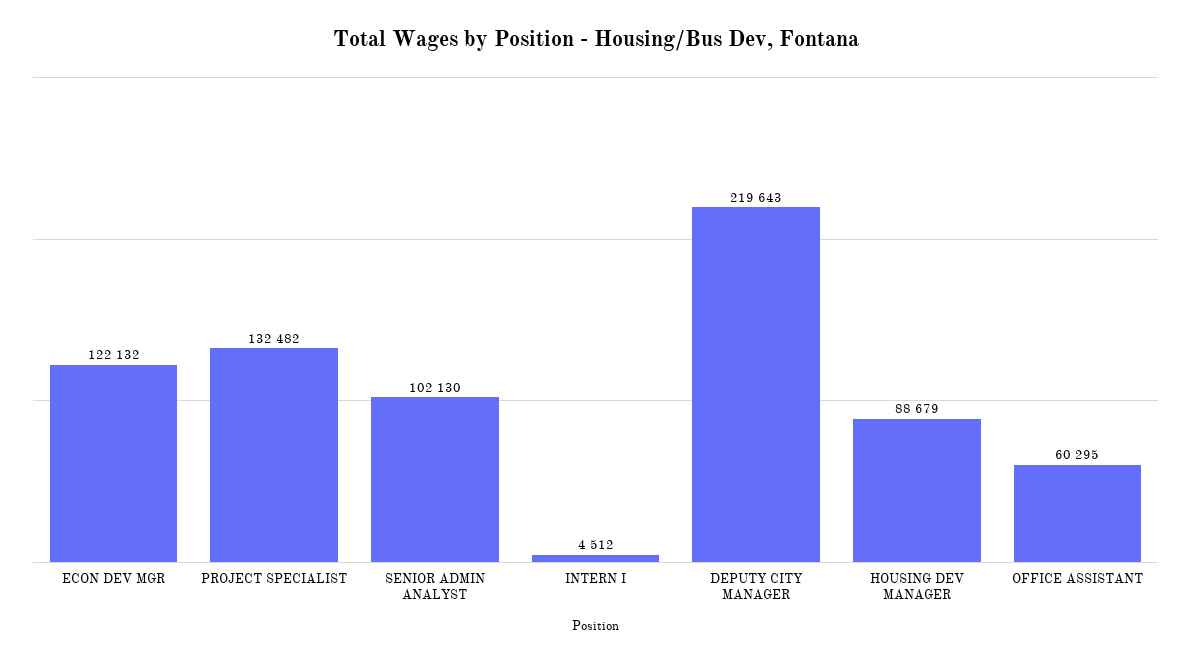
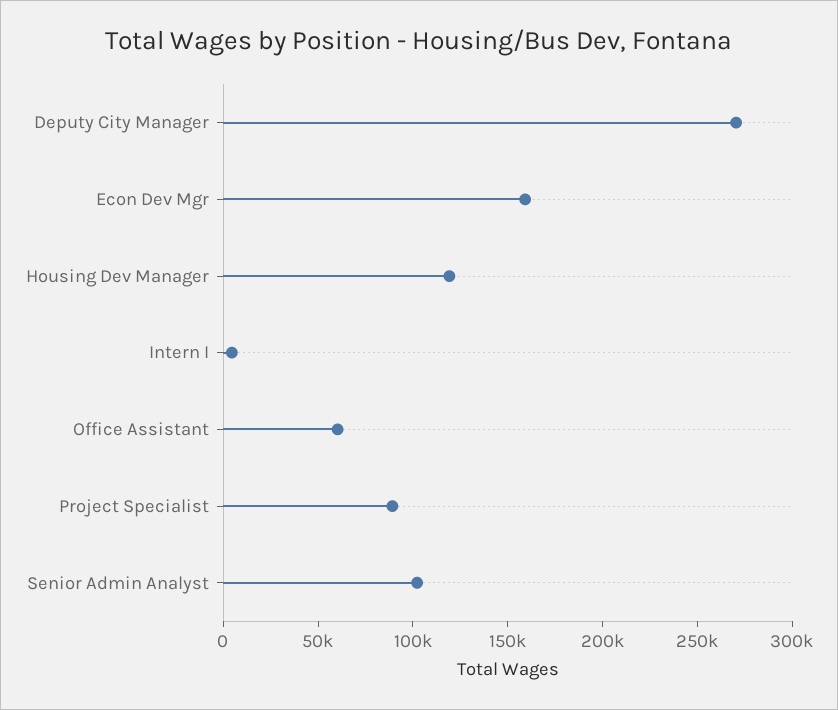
  {
-   "ECON DEV MGR": 122132,
+   "ECON DEV MGR": 160000,
-   "PROJECT SPECIALIST": 132482,
+   "PROJECT SPECIALIST": 90000,
    "SENIOR ADMIN ANALYST": 102130,
    "INTERN I": 4512,
-   "DEPUTY CITY MANAGER": 219643,
+   "DEPUTY CITY MANAGER": 270000,
-   "HOUSING DEV MANAGER": 88679,
+   "HOUSING DEV MANAGER": 120000,
    "OFFICE ASSISTANT": 60295
  }

